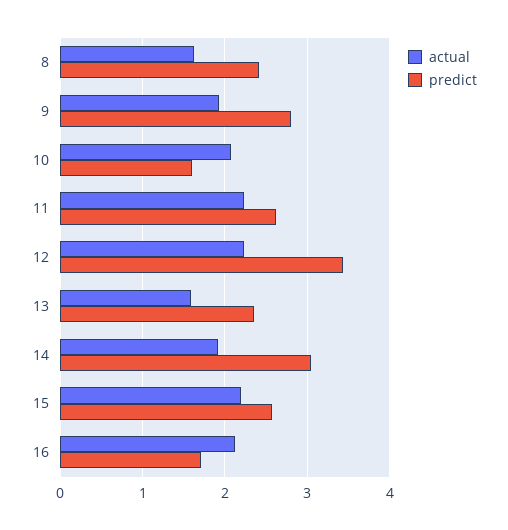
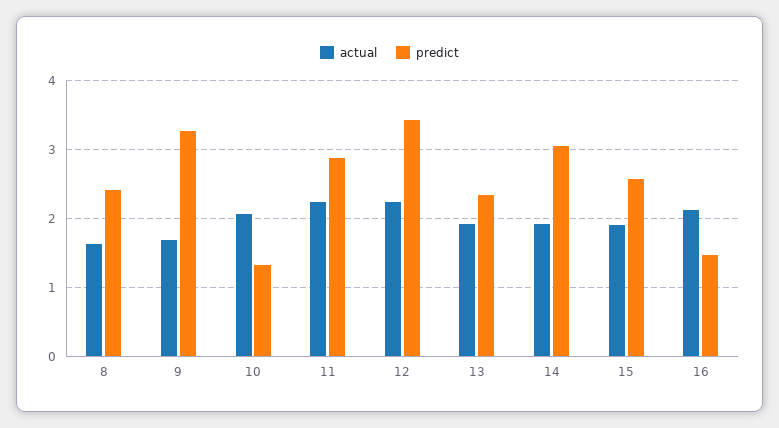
  {
    "actual": {
      "8": 1.6,
-     "9": 1.9,
+     "9": 1.7,
      "10": 2.1,
      "11": 2.2,
      "12": 2.2,
-     "13": 1.6,
+     "13": 1.9,
      "14": 1.9,
-     "15": 2.2,
+     "15": 1.9,
      "16": 2.1
    },
    "predict": {
      "8": 2.4,
-     "9": 2.8,
+     "9": 3.3,
-     "10": 1.6,
+     "10": 1.3,
-     "11": 2.6,
+     "11": 2.9,
      "12": 3.4,
      "13": 2.3,
      "14": 3.1,
      "15": 2.6,
-     "16": 1.7
+     "16": 1.5
    }
  }

